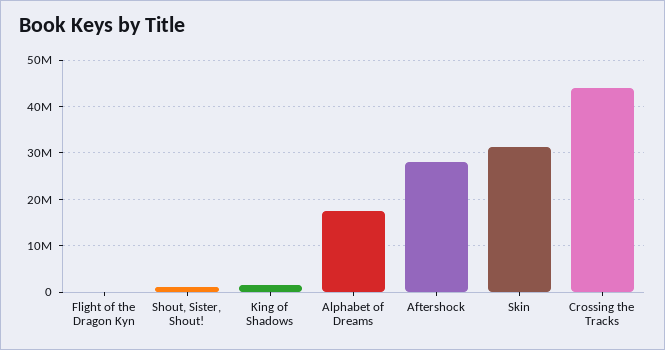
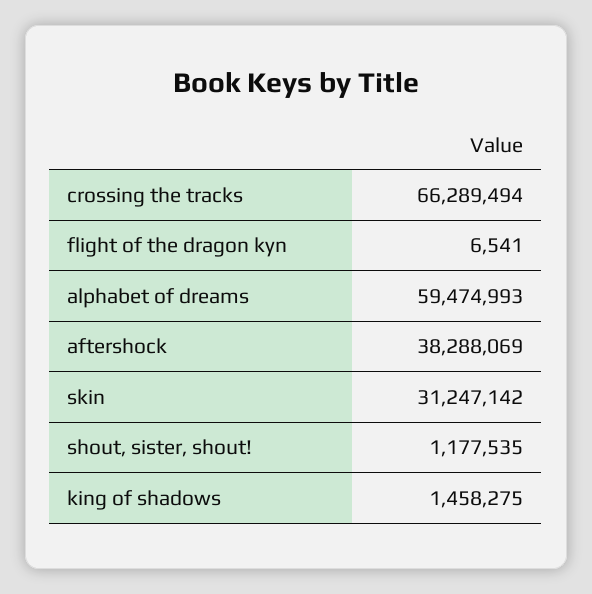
  {
    "Flight of the Dragon Kyn": 6541,
    "Shout, Sister, Shout!": 1177535,
    "King of Shadows": 1458275,
-   "Alphabet of Dreams": 18000000,
+   "Alphabet of Dreams": 59474993,
-   "Aftershock": 28000000,
+   "Aftershock": 38288069,
    "Skin": 31247142,
-   "Crossing the Tracks": 44000000
+   "Crossing the Tracks": 66289494
  }

